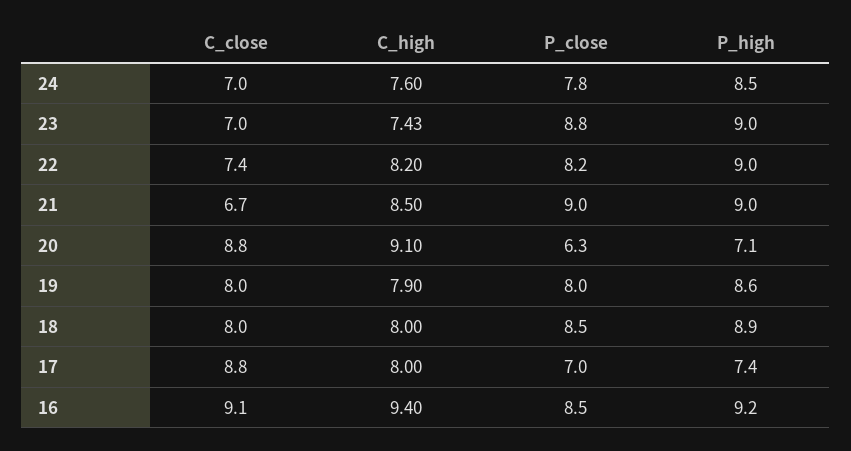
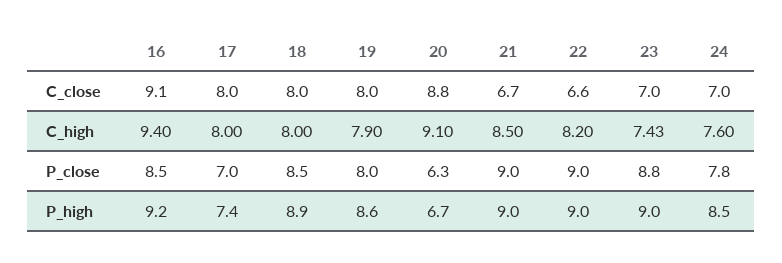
  {
    "C_close": {
      "24": 7,
      "23": 7,
-     "22": 7.4,
+     "22": 6.6,
      "21": 6.7,
      "20": 8.8,
      "19": 8,
      "18": 8,
-     "17": 8.8,
+     "17": 8,
      "16": 9.1
    },
    "C_high": {
      "24": 7.6,
      "23": 7.43,
      "22": 8.2,
      "21": 8.5,
      "20": 9.1,
      "19": 7.9,
      "18": 8,
      "17": 8,
      "16": 9.4
    },
    "P_close": {
      "24": 7.8,
      "23": 8.8,
-     "22": 8.2,
+     "22": 9,
      "21": 9,
      "20": 6.3,
      "19": 8,
      "18": 8.5,
      "17": 7,
      "16": 8.5
    },
    "P_high": {
      "24": 8.5,
      "23": 9,
      "22": 9,
      "21": 9,
-     "20": 7.1,
+     "20": 6.7,
      "19": 8.6,
      "18": 8.9,
      "17": 7.4,
      "16": 9.2
    }
  }

